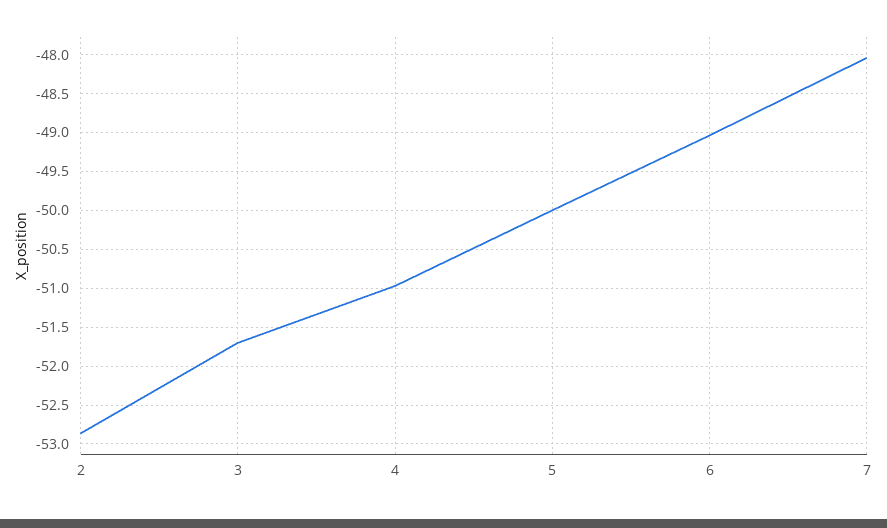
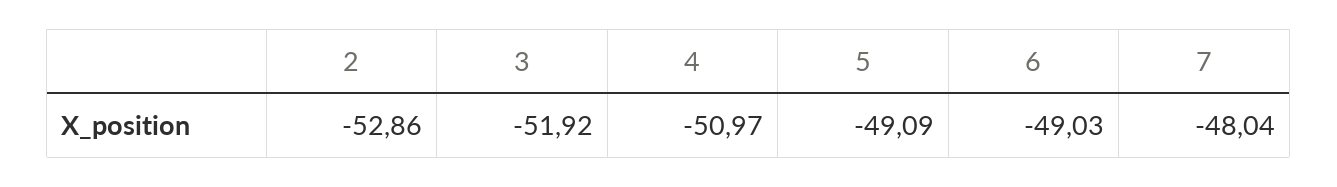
  {
    "2": -52.86,
-   "3": -51.7,
+   "3": -51.92,
    "4": -50.97,
-   "5": -50,
+   "5": -49.09,
    "6": -49.03,
    "7": -48.04
  }

